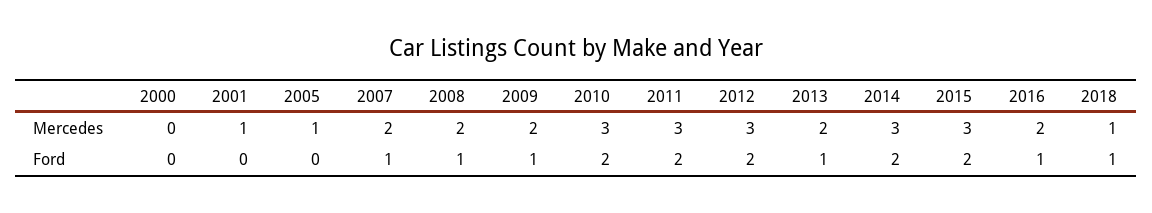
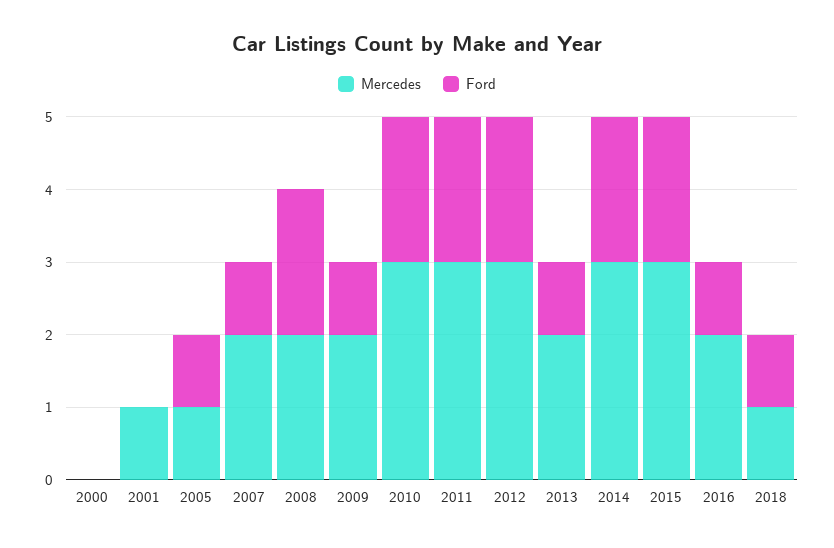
  {
    "Mercedes": {
      "2000": 0,
      "2001": 1,
      "2005": 1,
      "2007": 2,
      "2008": 2,
      "2009": 2,
      "2010": 3,
      "2011": 3,
      "2012": 3,
      "2013": 2,
      "2014": 3,
      "2015": 3,
      "2016": 2,
      "2018": 1
    },
    "Ford": {
      "2000": 0,
      "2001": 0,
-     "2005": 0,
+     "2005": 1,
      "2007": 1,
-     "2008": 1,
+     "2008": 2,
      "2009": 1,
      "2010": 2,
      "2011": 2,
      "2012": 2,
      "2013": 1,
      "2014": 2,
      "2015": 2,
      "2016": 1,
      "2018": 1
    }
  }

